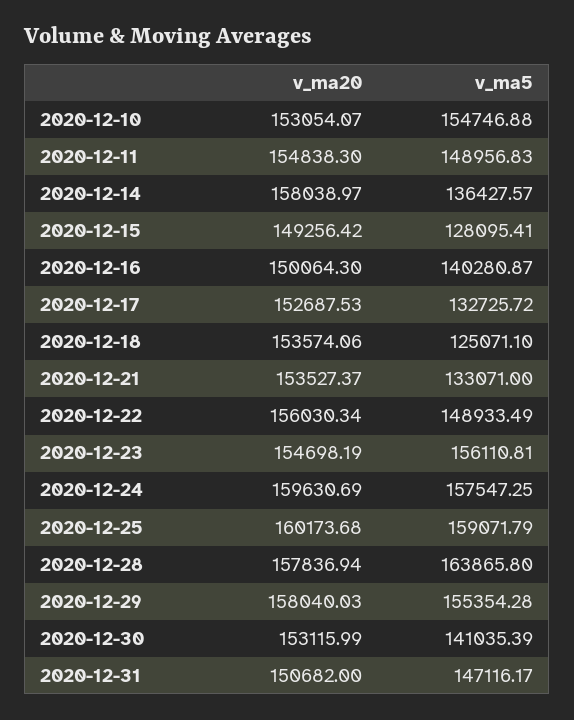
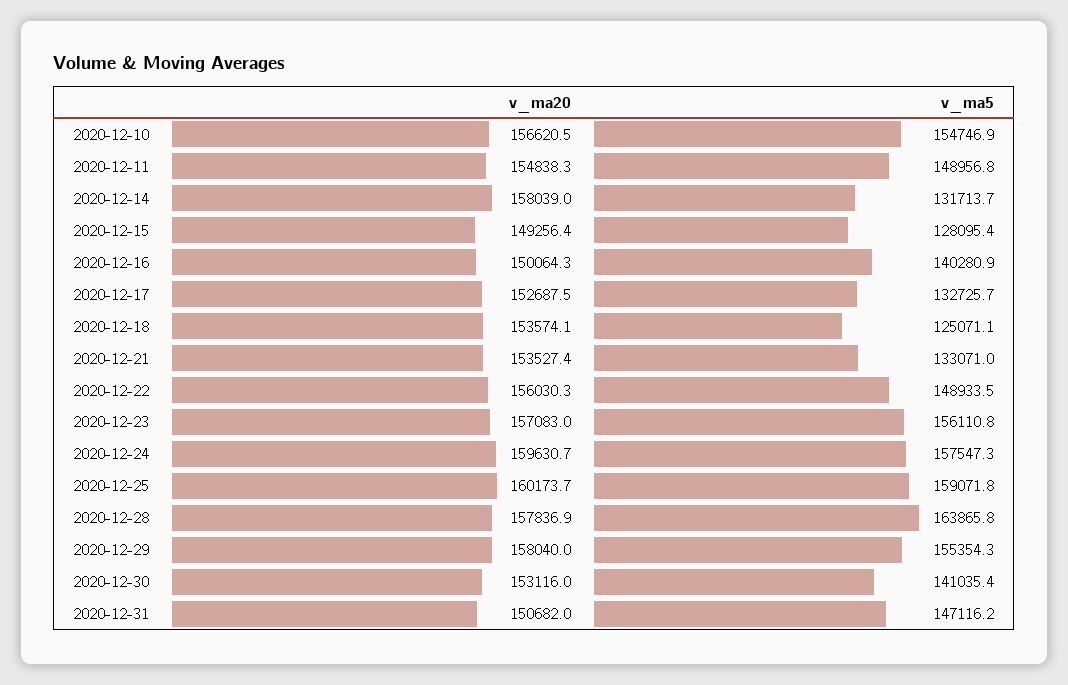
  {
    "v_ma20": {
-     "2020-12-10": 153054.07,
+     "2020-12-10": 156620.5,
      "2020-12-11": 154838.3,
      "2020-12-14": 158038.97,
      "2020-12-15": 149256.42,
      "2020-12-16": 150064.3,
      "2020-12-17": 152687.53,
      "2020-12-18": 153574.06,
      "2020-12-21": 153527.37,
      "2020-12-22": 156030.34,
-     "2020-12-23": 154698.19,
+     "2020-12-23": 157083,
      "2020-12-24": 159630.69,
      "2020-12-25": 160173.68,
      "2020-12-28": 157836.94,
      "2020-12-29": 158040.03,
      "2020-12-30": 153115.99,
      "2020-12-31": 150682
    },
    "v_ma5": {
      "2020-12-10": 154746.88,
      "2020-12-11": 148956.83,
-     "2020-12-14": 136427.57,
+     "2020-12-14": 131713.7,
      "2020-12-15": 128095.41,
      "2020-12-16": 140280.87,
      "2020-12-17": 132725.72,
      "2020-12-18": 125071.1,
      "2020-12-21": 133071,
      "2020-12-22": 148933.49,
      "2020-12-23": 156110.81,
      "2020-12-24": 157547.25,
      "2020-12-25": 159071.79,
      "2020-12-28": 163865.8,
      "2020-12-29": 155354.28,
      "2020-12-30": 141035.39,
      "2020-12-31": 147116.17
    }
  }

